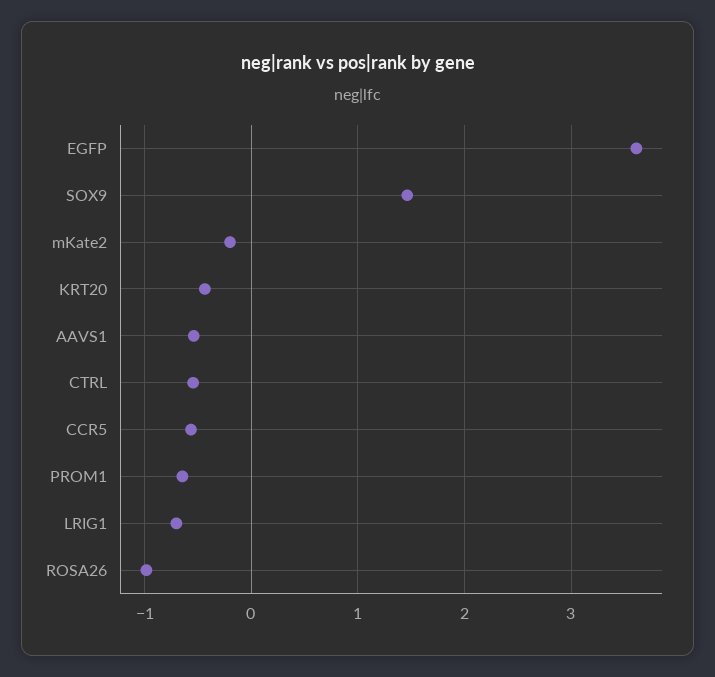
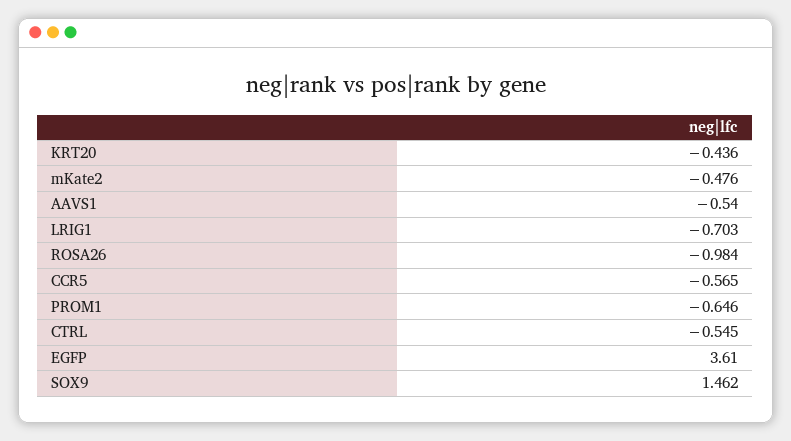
  {
    "EGFP": 3.61,
    "SOX9": 1.462,
-   "mKate2": -0.2,
+   "mKate2": -0.476,
    "KRT20": -0.436,
    "AAVS1": -0.54,
    "CTRL": -0.545,
    "CCR5": -0.565,
    "PROM1": -0.646,
    "LRIG1": -0.703,
    "ROSA26": -0.984
  }

